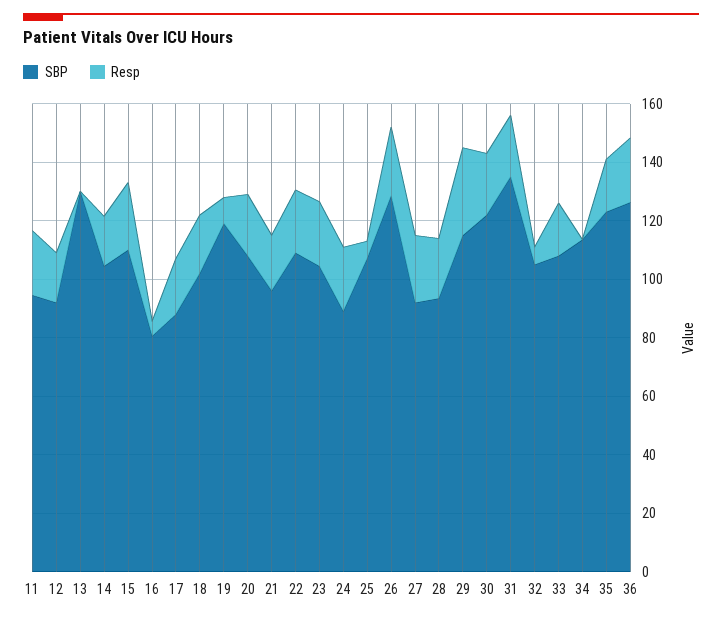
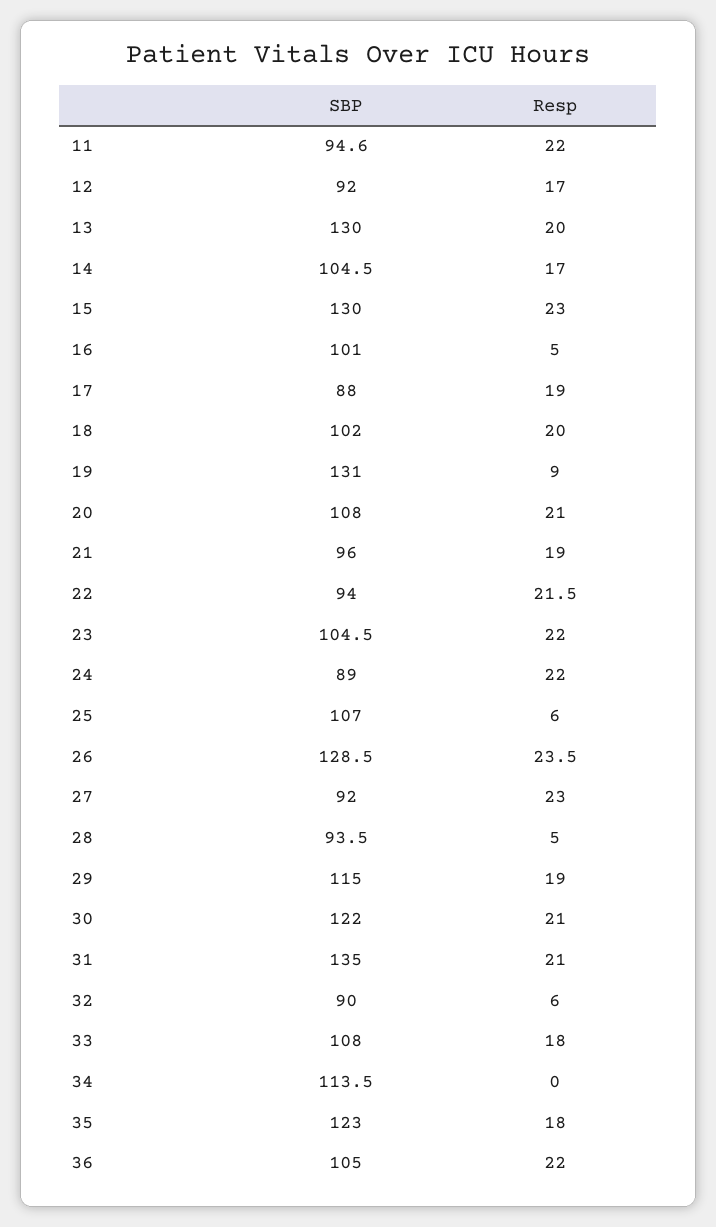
  {
    "SBP": {
      "11": 94.6,
      "12": 92,
      "13": 130,
      "14": 104.5,
-     "15": 110,
+     "15": 130,
-     "16": 80,
+     "16": 101,
      "17": 88,
      "18": 102,
-     "19": 120,
+     "19": 131,
      "20": 108,
      "21": 96,
-     "22": 110,
+     "22": 94,
      "23": 104.5,
      "24": 89,
      "25": 107,
      "26": 128.5,
      "27": 92,
      "28": 93.5,
      "29": 115,
      "30": 122,
      "31": 135,
-     "32": 105,
+     "32": 90,
      "33": 108,
      "34": 113.5,
      "35": 123,
-     "36": 125
+     "36": 105
    },
    "Resp": {
      "11": 22,
      "12": 17,
-     "13": 0,
+     "13": 20,
      "14": 17,
      "15": 23,
      "16": 5,
      "17": 19,
      "18": 20,
      "19": 9,
      "20": 21,
      "21": 19,
      "22": 21.5,
      "23": 22,
      "24": 22,
      "25": 6,
      "26": 23.5,
      "27": 23,
-     "28": 20,
+     "28": 5,
-     "29": 30,
+     "29": 19,
      "30": 21,
      "31": 21,
      "32": 6,
      "33": 18,
      "34": 0,
      "35": 18,
      "36": 22
    }
  }

